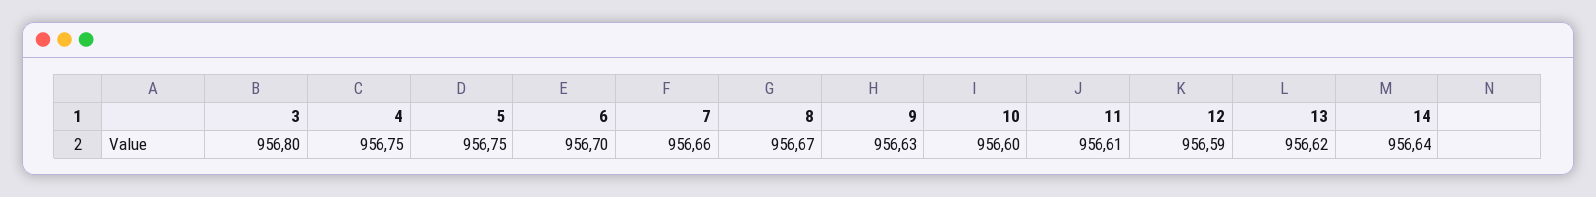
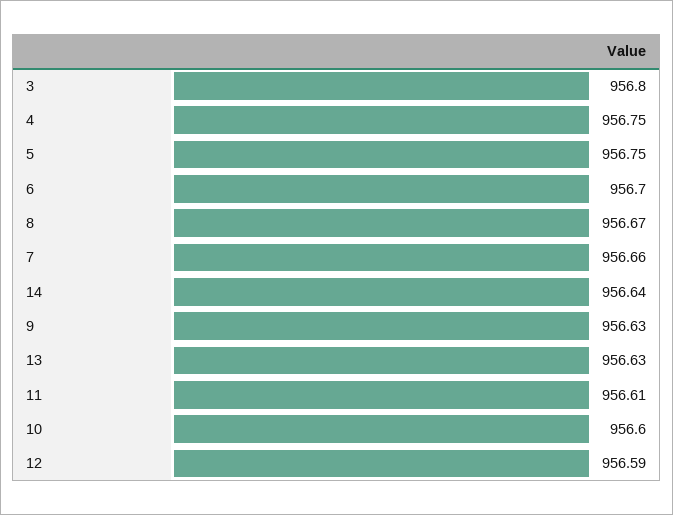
  {
    "3": 956.8,
    "4": 956.75,
    "5": 956.75,
    "6": 956.7,
    "7": 956.66,
    "8": 956.67,
    "9": 956.63,
    "10": 956.6,
    "11": 956.61,
    "12": 956.59,
-   "13": 956.62,
+   "13": 956.63,
    "14": 956.64
  }

